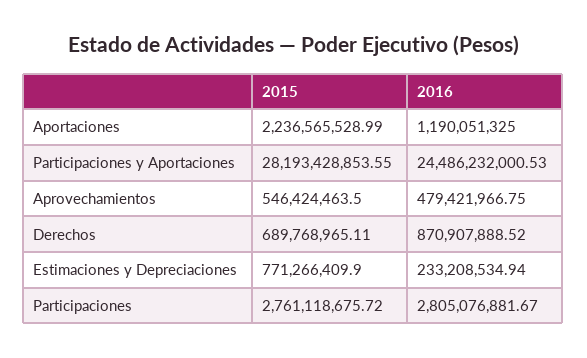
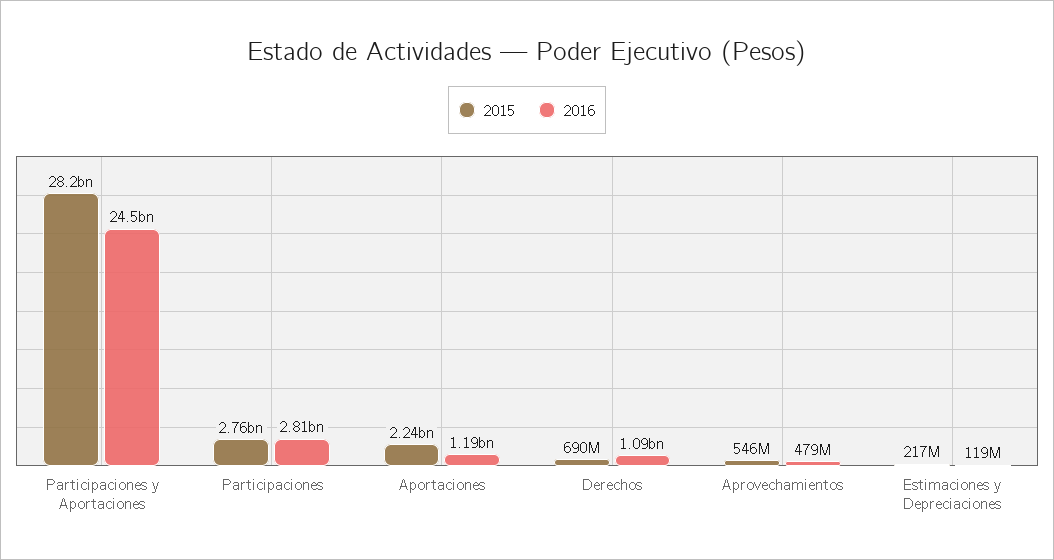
  {
    "2015": {
      "Aportaciones": 2236565528.99,
      "Participaciones y Aportaciones": 28193428853.55,
      "Aprovechamientos": 546424463.5,
      "Derechos": 689768965.11,
-     "Estimaciones y Depreciaciones": 771266409.9,
+     "Estimaciones y Depreciaciones": 217000000,
      "Participaciones": 2761118675.72
    },
    "2016": {
      "Aportaciones": 1190051325,
      "Participaciones y Aportaciones": 24486232000.53,
      "Aprovechamientos": 479421966.75,
-     "Derechos": 870907888.52,
+     "Derechos": 1090000000,
-     "Estimaciones y Depreciaciones": 233208534.94,
+     "Estimaciones y Depreciaciones": 119000000,
      "Participaciones": 2805076881.67
    }
  }

